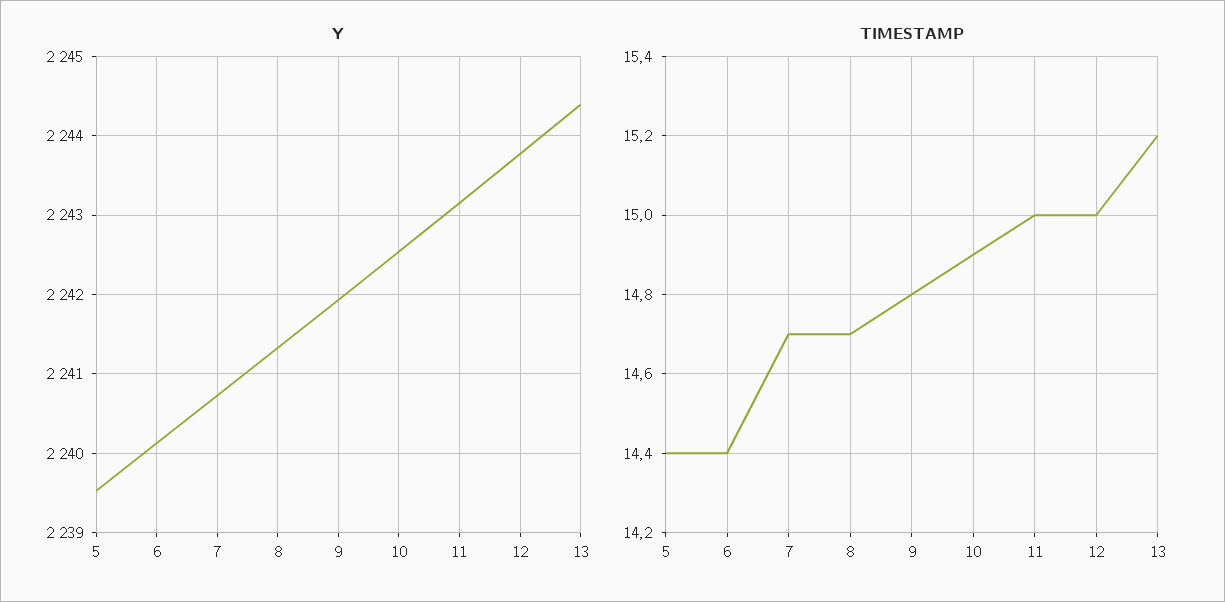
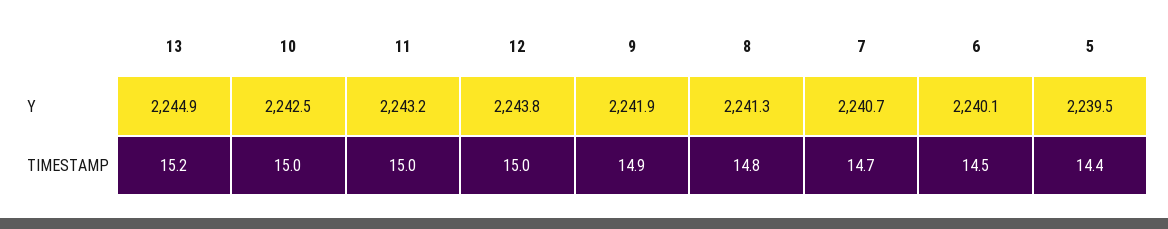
  {
    "Y": {
      "5": 2239.5,
      "6": 2240.1,
      "7": 2240.7,
      "8": 2241.3,
      "9": 2241.9,
      "10": 2242.5,
      "11": 2243.2,
      "12": 2243.8,
-     "13": 2244.4
+     "13": 2244.9
    },
    "TIMESTAMP": {
      "5": 14.4,
-     "6": 14.4,
+     "6": 14.5,
      "7": 14.7,
-     "8": 14.7,
+     "8": 14.8,
-     "9": 14.8,
+     "9": 14.9,
-     "10": 14.9,
+     "10": 15,
      "11": 15,
      "12": 15,
      "13": 15.2
    }
  }

